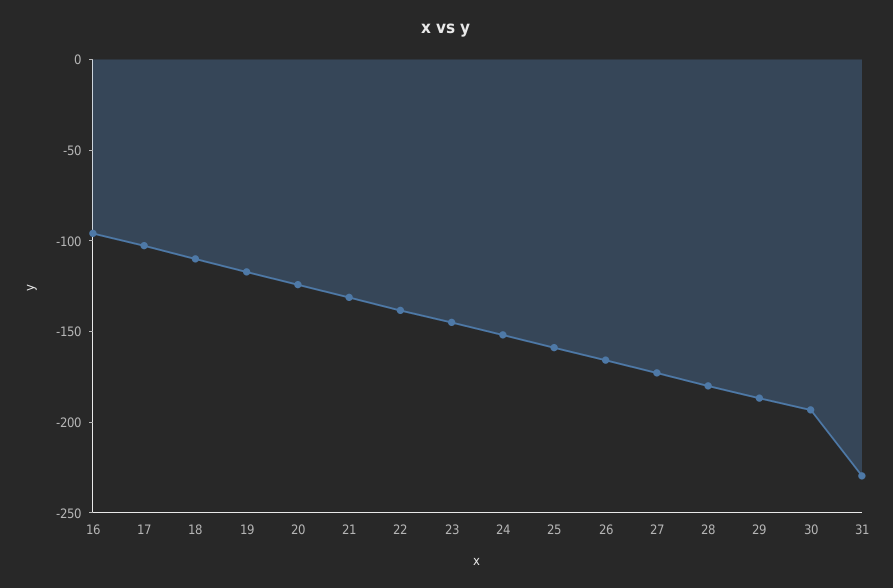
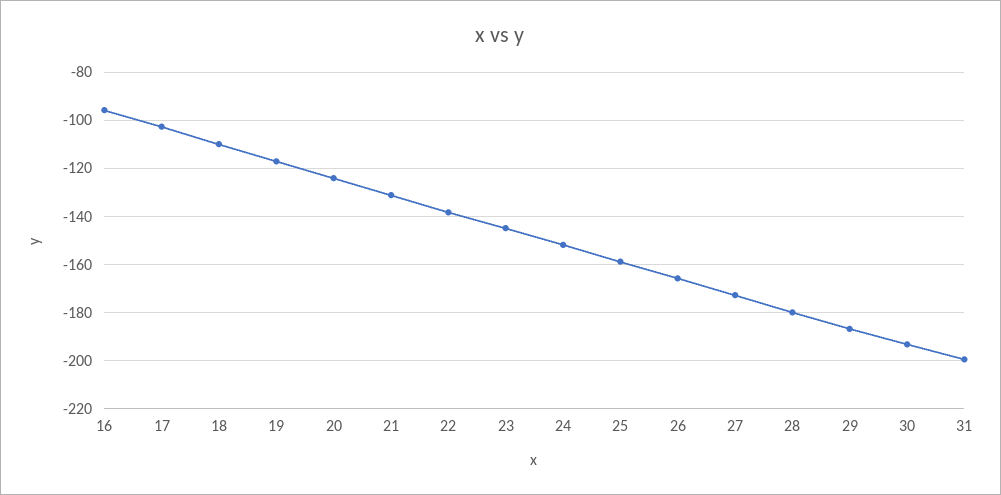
  {
    "16": -95,
    "17": -102.5,
    "18": -110,
    "19": -117.5,
    "20": -125,
    "21": -130,
    "22": -137.5,
    "23": -145,
    "24": -152.5,
    "25": -160,
    "26": -165,
    "27": -172.5,
    "28": -180,
    "29": -187.5,
    "30": -192.5,
-   "31": -230
+   "31": -200
  }

